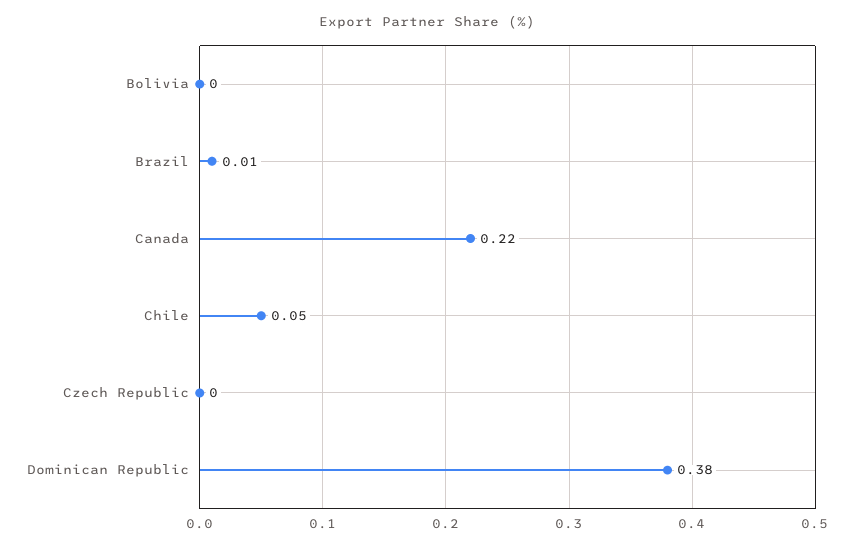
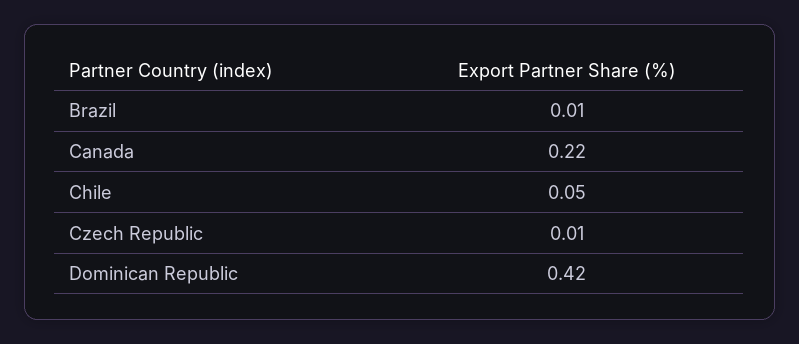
  {
-   "Bolivia": 0,
    "Brazil": 0.01,
    "Canada": 0.22,
    "Chile": 0.05,
-   "Czech Republic": 0,
+   "Czech Republic": 0.01,
-   "Dominican Republic": 0.38
+   "Dominican Republic": 0.42
  }

